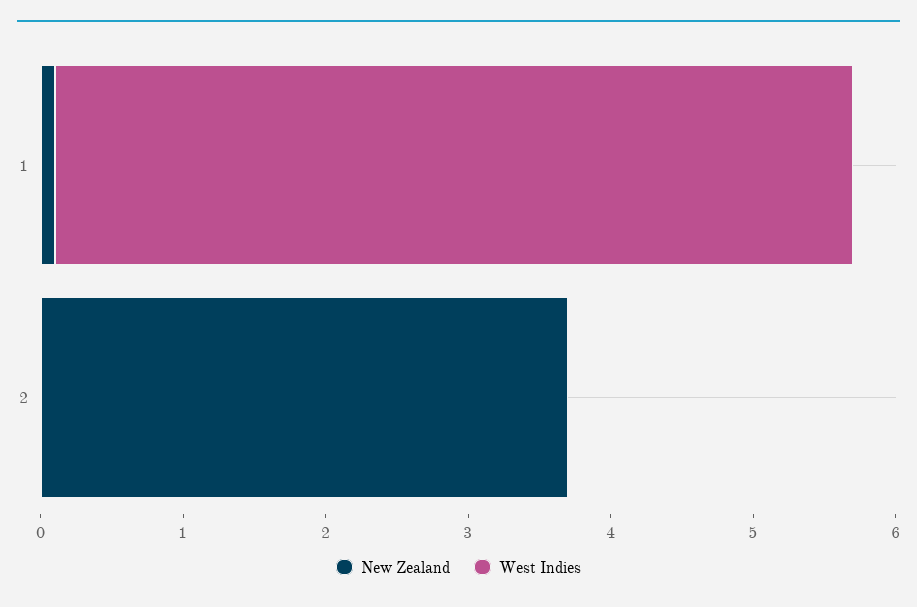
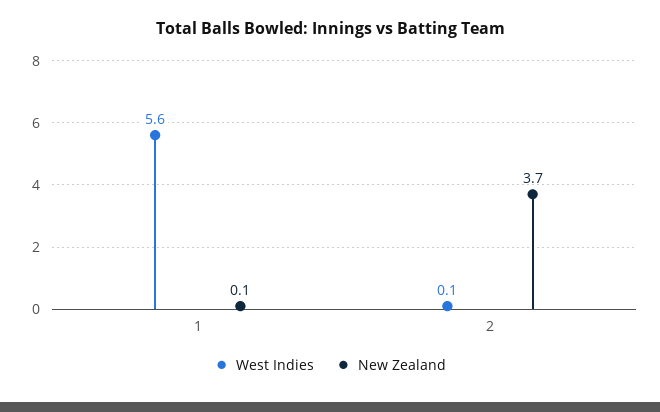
  {
    "New Zealand": {
      "1": 0.1,
      "2": 3.7
    },
    "West Indies": {
      "1": 5.6,
-     "2": 0
+     "2": 0.1
    }
  }

